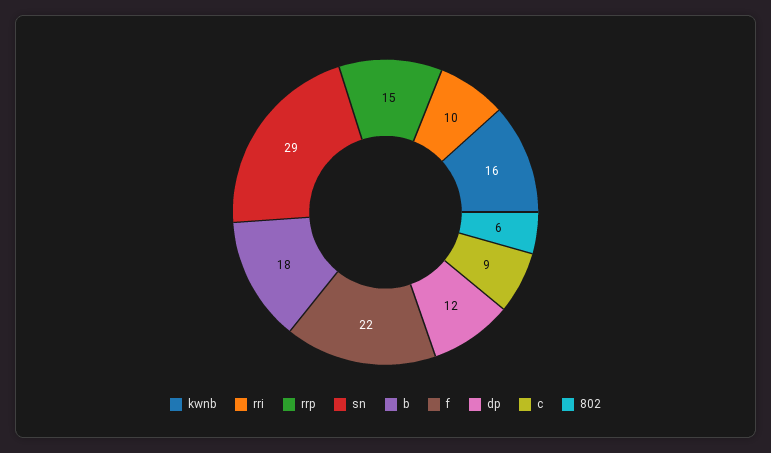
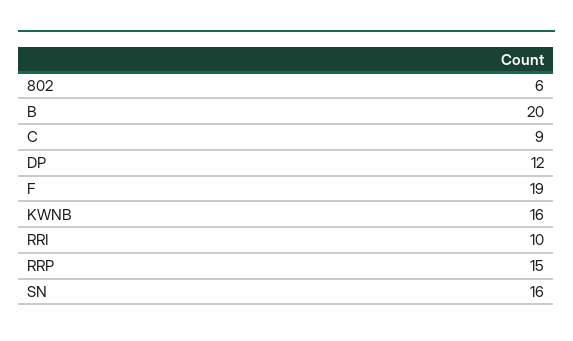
  {
    "kwnb": 16,
    "rri": 10,
    "rrp": 15,
-   "sn": 29,
+   "sn": 16,
-   "b": 18,
+   "b": 20,
-   "f": 22,
+   "f": 19,
    "dp": 12,
    "c": 9,
    "802": 6
  }

